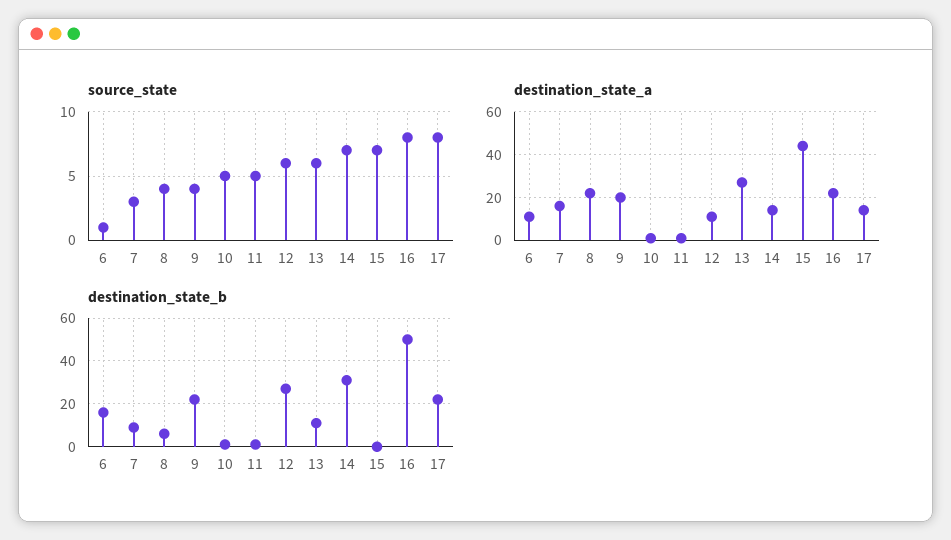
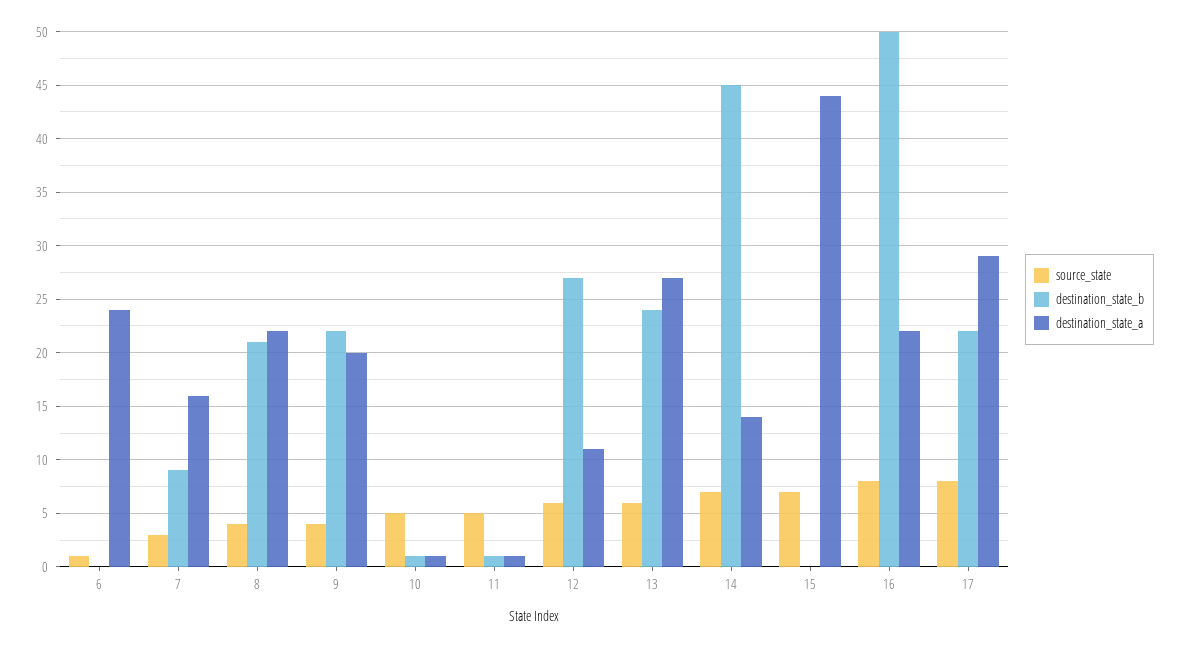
  {
    "source_state": {
      "6": 1,
      "7": 3,
      "8": 4,
      "9": 4,
      "10": 5,
      "11": 5,
      "12": 6,
      "13": 6,
      "14": 7,
      "15": 7,
      "16": 8,
      "17": 8
    },
    "destination_state_a": {
-     "6": 10,
+     "6": 24,
      "7": 16,
      "8": 22,
      "9": 20,
      "10": 1,
      "11": 1,
      "12": 11,
      "13": 27,
      "14": 14,
      "15": 44,
      "16": 22,
-     "17": 15
+     "17": 29
    },
    "destination_state_b": {
-     "6": 15,
+     "6": 0,
      "7": 9,
-     "8": 5,
+     "8": 21,
      "9": 22,
      "10": 1,
      "11": 1,
      "12": 27,
-     "13": 10,
+     "13": 24,
-     "14": 30,
+     "14": 45,
      "15": 0,
      "16": 50,
      "17": 22
    }
  }

